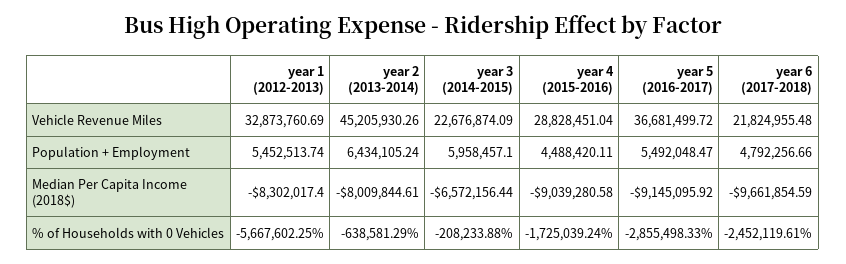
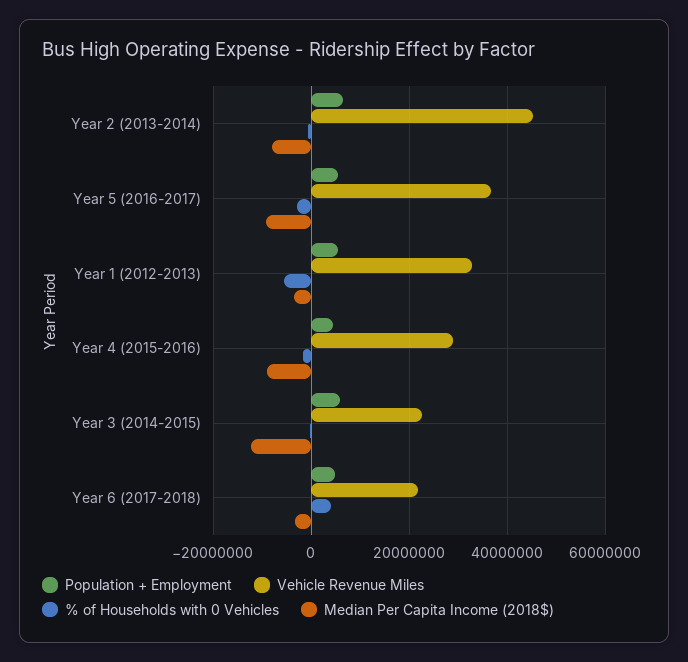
  {
    "Vehicle Revenue Miles": {
      "year 1 (2012-2013)": 32873760.69,
      "year 2 (2013-2014)": 45205930.26,
      "year 3 (2014-2015)": 22676874.09,
      "year 4 (2015-2016)": 28828451.04,
      "year 5 (2016-2017)": 36681499.72,
      "year 6 (2017-2018)": 21824955.48
    },
    "Population + Employment": {
      "year 1 (2012-2013)": 5452513.74,
      "year 2 (2013-2014)": 6434105.24,
      "year 3 (2014-2015)": 5958457.1,
      "year 4 (2015-2016)": 4488420.11,
      "year 5 (2016-2017)": 5492048.47,
      "year 6 (2017-2018)": 4792256.66
    },
    "Median Per Capita Income (2018$)": {
-     "year 1 (2012-2013)": -8302017.4,
+     "year 1 (2012-2013)": -4000000,
      "year 2 (2013-2014)": -8009844.61,
-     "year 3 (2014-2015)": -6572156.44,
+     "year 3 (2014-2015)": -12000000,
      "year 4 (2015-2016)": -9039280.58,
      "year 5 (2016-2017)": -9145095.92,
-     "year 6 (2017-2018)": -9661854.59
+     "year 6 (2017-2018)": -4000000
    },
    "% of Households with 0 Vehicles": {
      "year 1 (2012-2013)": -5667602.25,
      "year 2 (2013-2014)": -638581.29,
      "year 3 (2014-2015)": -208233.88,
      "year 4 (2015-2016)": -1725039.24,
      "year 5 (2016-2017)": -2855498.33,
-     "year 6 (2017-2018)": -2452119.61
+     "year 6 (2017-2018)": 4000000
    }
  }

